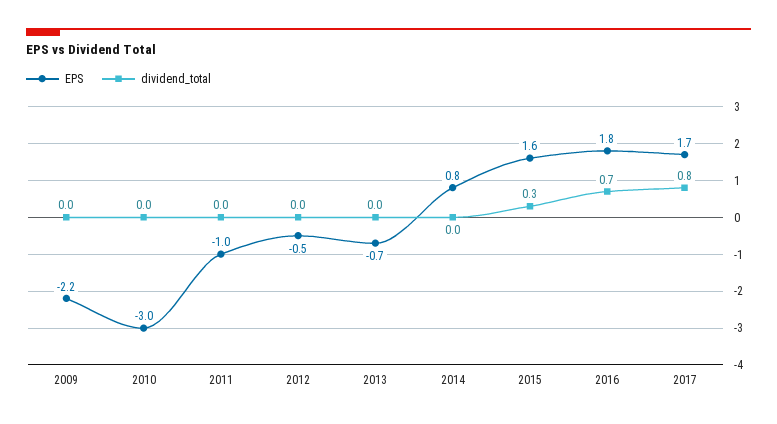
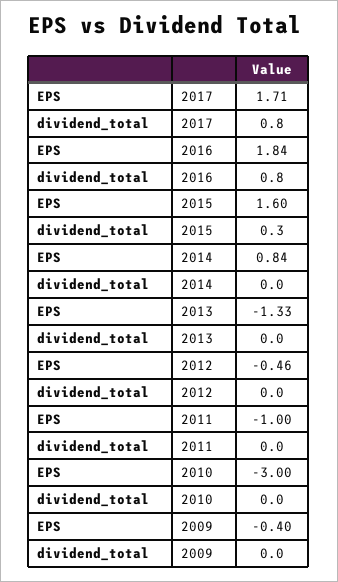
  {
    "EPS": {
-     "2009": -2.2,
+     "2009": -0.4,
      "2010": -3,
      "2011": -1,
      "2012": -0.46,
-     "2013": -0.7,
+     "2013": -1.33,
      "2014": 0.84,
      "2015": 1.6,
      "2016": 1.84,
      "2017": 1.71
    },
    "dividend_total": {
      "2009": 0,
      "2010": 0,
      "2011": 0,
      "2012": 0,
      "2013": 0,
      "2014": 0,
      "2015": 0.3,
-     "2016": 0.7,
+     "2016": 0.8,
      "2017": 0.8
    }
  }

